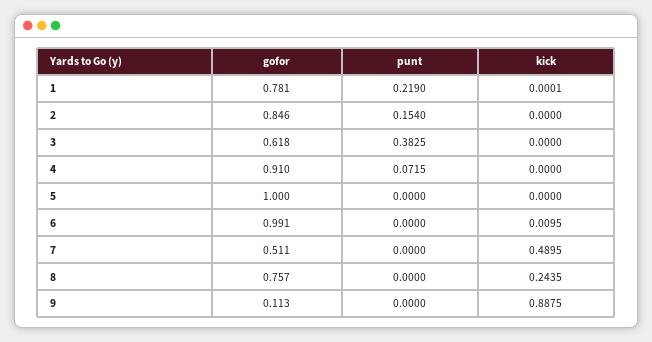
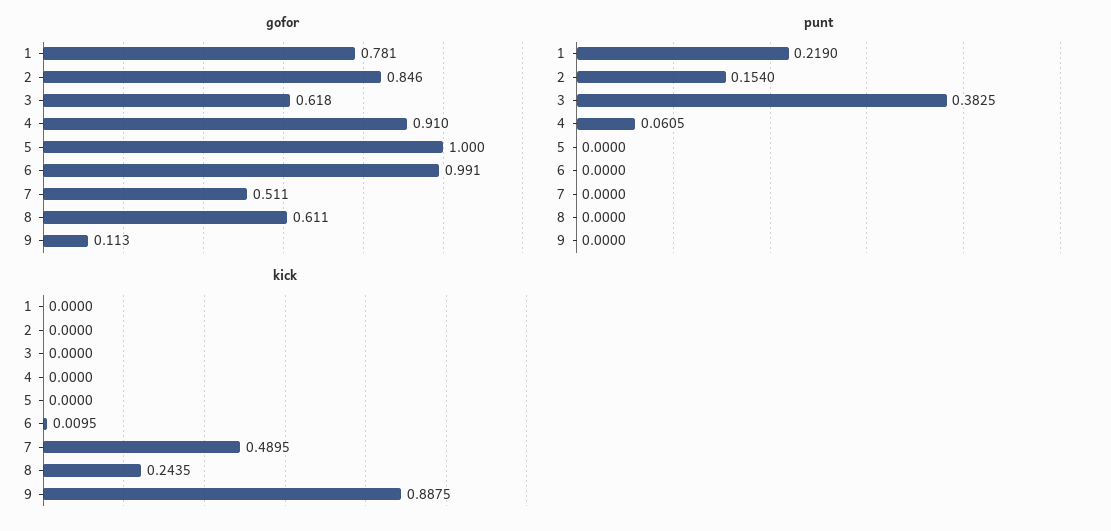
  {
    "gofor": {
      "1": 0.781,
      "2": 0.846,
      "3": 0.618,
      "4": 0.91,
      "5": 1,
      "6": 0.991,
      "7": 0.511,
-     "8": 0.757,
+     "8": 0.611,
      "9": 0.113
    },
    "punt": {
      "1": 0.219,
      "2": 0.154,
      "3": 0.3825,
-     "4": 0.0715,
+     "4": 0.0605,
      "5": 0,
      "6": 0,
      "7": 0,
      "8": 0,
      "9": 0
    },
    "kick": {
-     "1": 0.0001,
+     "1": 0,
      "2": 0,
      "3": 0,
      "4": 0,
      "5": 0,
      "6": 0.0095,
      "7": 0.4895,
      "8": 0.2435,
      "9": 0.8875
    }
  }

